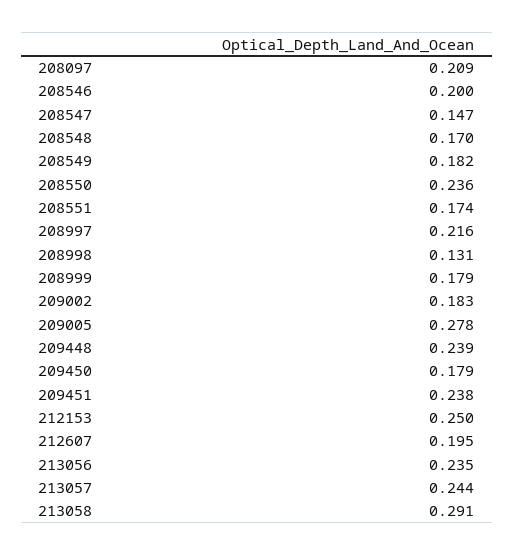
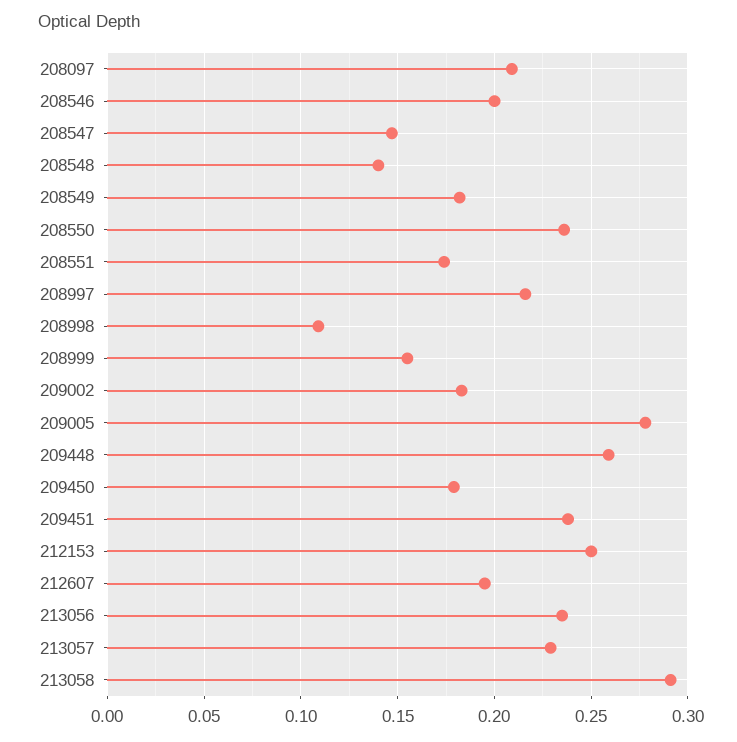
  {
    "208097": 0.209,
    "208546": 0.2,
    "208547": 0.147,
-   "208548": 0.17,
+   "208548": 0.14,
    "208549": 0.182,
    "208550": 0.236,
    "208551": 0.174,
    "208997": 0.216,
-   "208998": 0.131,
+   "208998": 0.11,
-   "208999": 0.179,
+   "208999": 0.155,
    "209002": 0.183,
    "209005": 0.278,
-   "209448": 0.239,
+   "209448": 0.26,
    "209450": 0.179,
    "209451": 0.238,
    "212153": 0.25,
    "212607": 0.195,
    "213056": 0.235,
-   "213057": 0.244,
+   "213057": 0.23,
    "213058": 0.291
  }

